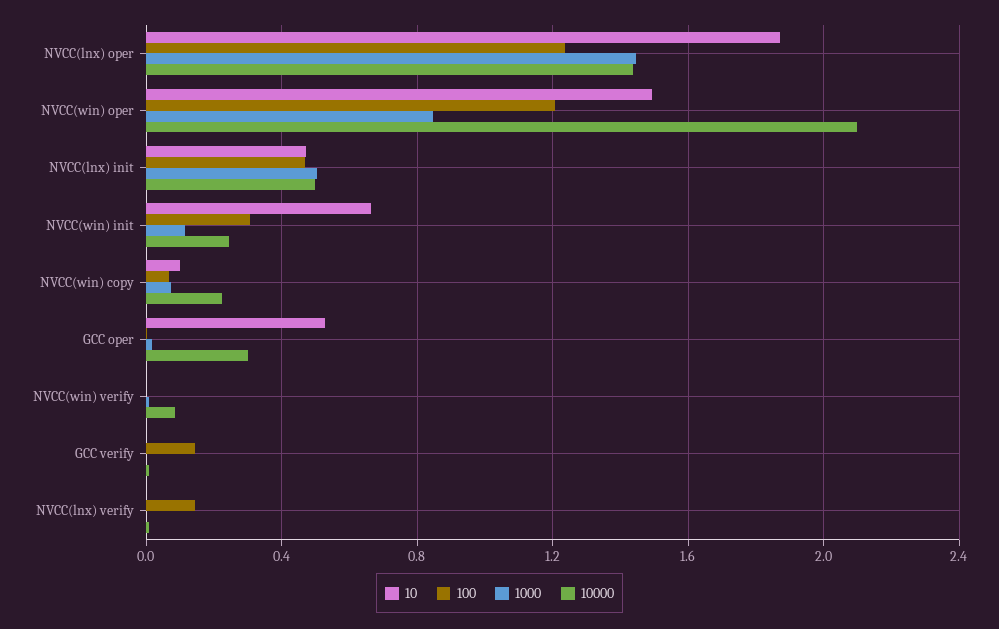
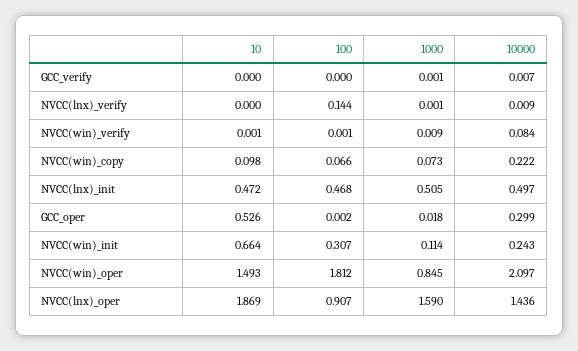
  {
    "10": {
      "NVCC(lnx) oper": 1.869,
      "NVCC(win) oper": 1.493,
      "NVCC(lnx) init": 0.472,
      "NVCC(win) init": 0.664,
      "NVCC(win) copy": 0.098,
      "GCC oper": 0.526,
      "NVCC(win) verify": 0.001,
      "GCC verify": 0,
      "NVCC(lnx) verify": 0
    },
    "100": {
-     "NVCC(lnx) oper": 1.25,
+     "NVCC(lnx) oper": 0.907,
-     "NVCC(win) oper": 1.2,
+     "NVCC(win) oper": 1.812,
      "NVCC(lnx) init": 0.468,
      "NVCC(win) init": 0.307,
      "NVCC(win) copy": 0.066,
      "GCC oper": 0.002,
      "NVCC(win) verify": 0.001,
-     "GCC verify": 0.15,
+     "GCC verify": 0,
      "NVCC(lnx) verify": 0.144
    },
    "1000": {
-     "NVCC(lnx) oper": 1.45,
+     "NVCC(lnx) oper": 1.59,
      "NVCC(win) oper": 0.845,
      "NVCC(lnx) init": 0.505,
      "NVCC(win) init": 0.114,
      "NVCC(win) copy": 0.073,
      "GCC oper": 0.018,
      "NVCC(win) verify": 0.009,
      "GCC verify": 0.001,
      "NVCC(lnx) verify": 0.001
    },
    "10000": {
      "NVCC(lnx) oper": 1.436,
      "NVCC(win) oper": 2.097,
      "NVCC(lnx) init": 0.497,
      "NVCC(win) init": 0.243,
      "NVCC(win) copy": 0.222,
      "GCC oper": 0.299,
      "NVCC(win) verify": 0.084,
      "GCC verify": 0.007,
      "NVCC(lnx) verify": 0.009
    }
  }

